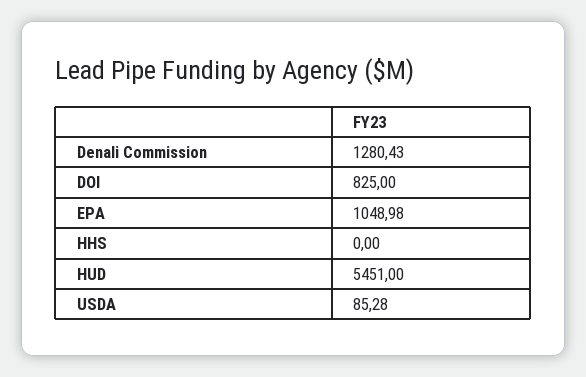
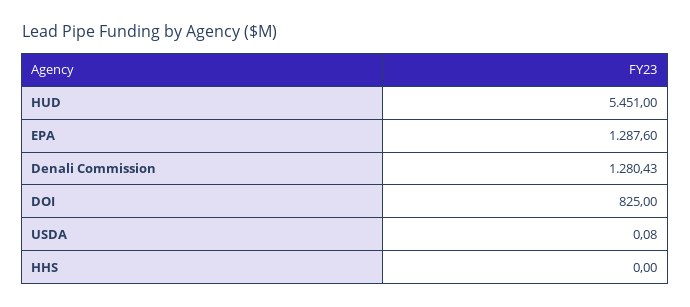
  {
    "Denali Commission": 1280.43,
    "DOI": 825,
-   "EPA": 1048.98,
+   "EPA": 1287.6,
    "HHS": 0,
    "HUD": 5451,
-   "USDA": 85.28
+   "USDA": 0.08
  }

